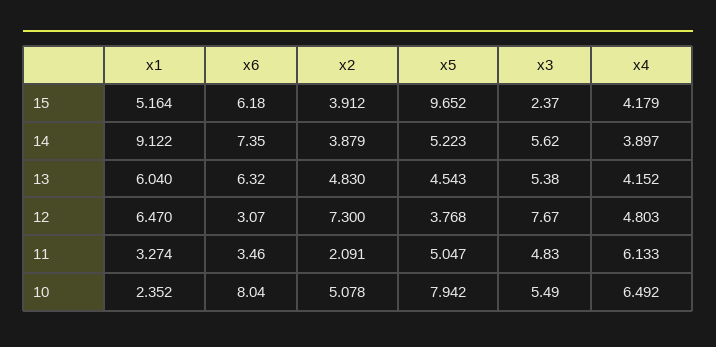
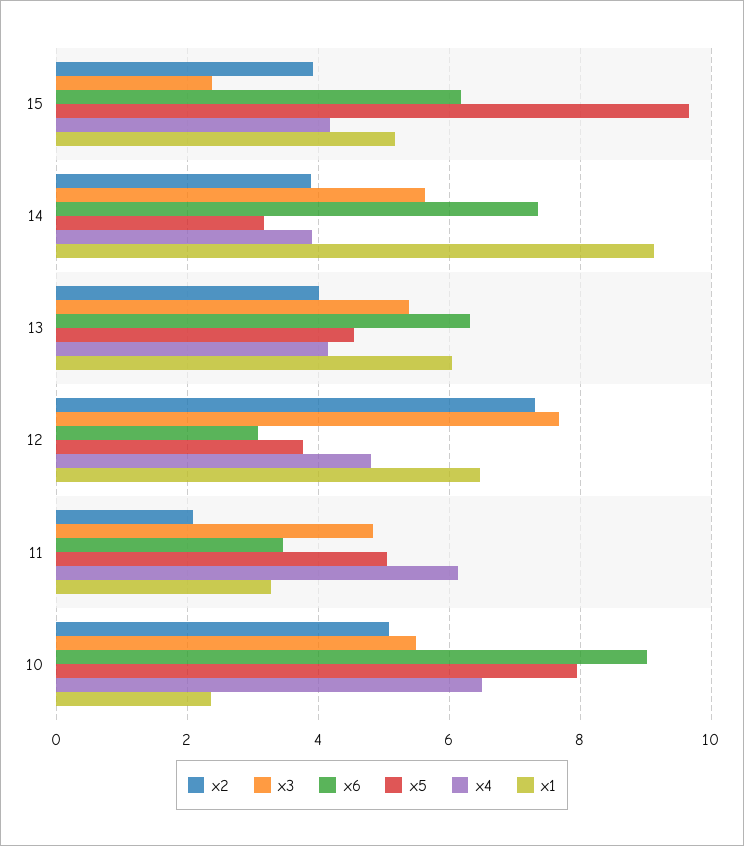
  {
    "x1": {
      "15": 5.164,
      "14": 9.122,
      "13": 6.04,
      "12": 6.47,
      "11": 3.274,
      "10": 2.352
    },
    "x6": {
      "15": 6.18,
      "14": 7.35,
      "13": 6.32,
      "12": 3.07,
      "11": 3.46,
-     "10": 8.04
+     "10": 9
    },
    "x2": {
      "15": 3.912,
      "14": 3.879,
-     "13": 4.83,
+     "13": 4,
      "12": 7.3,
      "11": 2.091,
      "10": 5.078
    },
    "x5": {
      "15": 9.652,
-     "14": 5.223,
+     "14": 3.2,
      "13": 4.543,
      "12": 3.768,
      "11": 5.047,
      "10": 7.942
    },
    "x3": {
      "15": 2.37,
      "14": 5.62,
      "13": 5.38,
      "12": 7.67,
      "11": 4.83,
      "10": 5.49
    },
    "x4": {
      "15": 4.179,
      "14": 3.897,
      "13": 4.152,
      "12": 4.803,
      "11": 6.133,
      "10": 6.492
    }
  }

